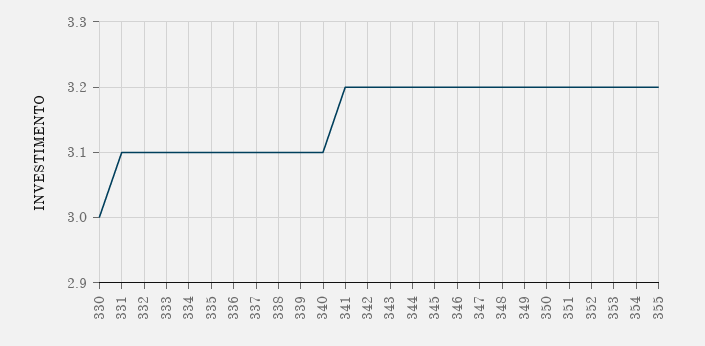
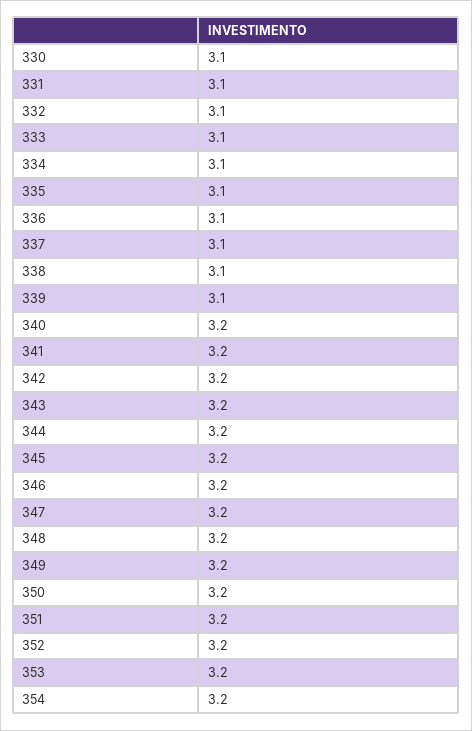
  {
-   "330": 3,
+   "330": 3.1,
    "331": 3.1,
    "332": 3.1,
    "333": 3.1,
    "334": 3.1,
    "335": 3.1,
    "336": 3.1,
    "337": 3.1,
    "338": 3.1,
    "339": 3.1,
-   "340": 3.1,
+   "340": 3.2,
    "341": 3.2,
    "342": 3.2,
    "343": 3.2,
    "344": 3.2,
    "345": 3.2,
    "346": 3.2,
    "347": 3.2,
    "348": 3.2,
    "349": 3.2,
    "350": 3.2,
    "351": 3.2,
    "352": 3.2,
    "353": 3.2,
-   "354": 3.2,
+   "354": 3.2
-   "355": 3.2
  }

